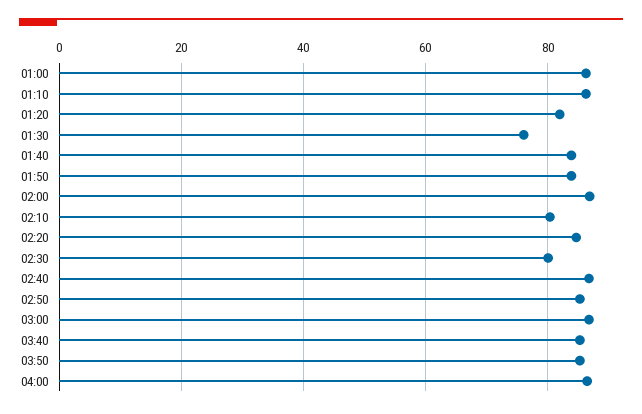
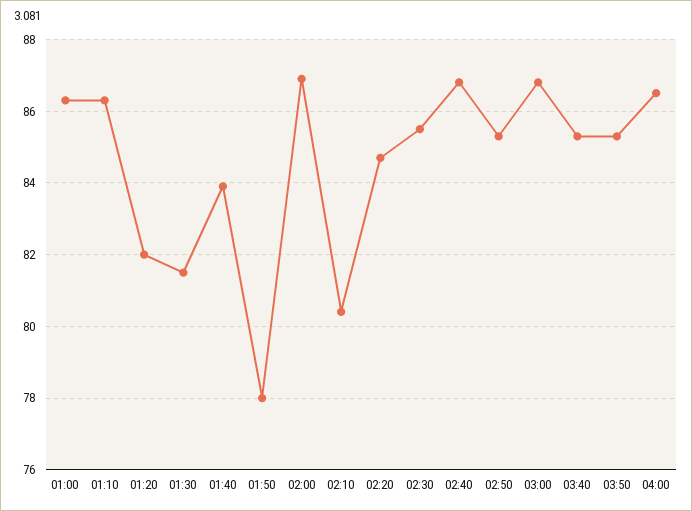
  {
    "01:00": 86.5,
    "01:10": 86.5,
    "01:20": 82,
-   "01:30": 76,
+   "01:30": 81.5,
    "01:40": 84,
-   "01:50": 84,
+   "01:50": 78,
    "02:00": 87,
    "02:10": 80.5,
    "02:20": 84.5,
-   "02:30": 80,
+   "02:30": 85.5,
    "02:40": 87,
    "02:50": 85.5,
    "03:00": 87,
    "03:40": 85.5,
    "03:50": 85.5,
    "04:00": 86.5
  }

